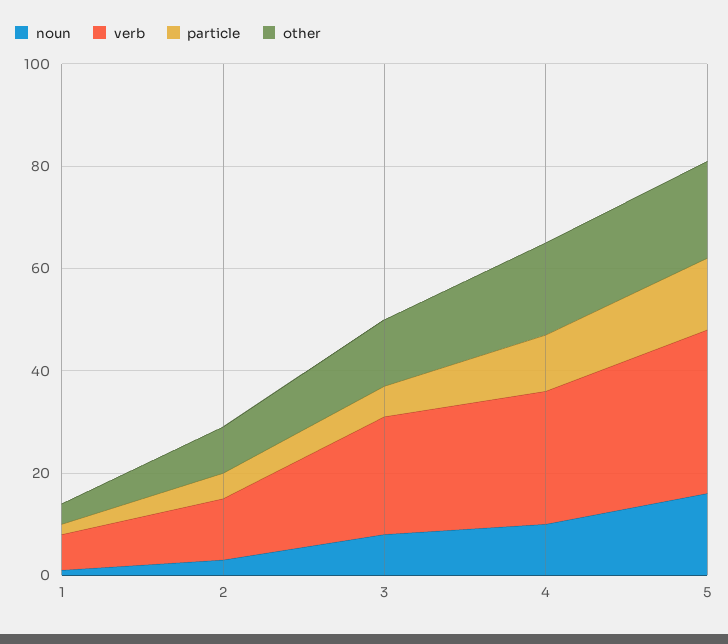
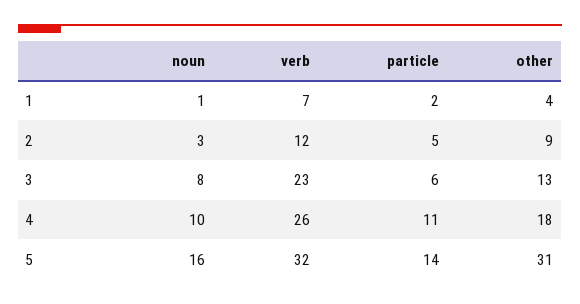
  {
    "noun": {
      "1": 1,
      "2": 3,
      "3": 8,
      "4": 10,
      "5": 16
    },
    "verb": {
      "1": 7,
      "2": 12,
      "3": 23,
      "4": 26,
      "5": 32
    },
    "particle": {
      "1": 2,
      "2": 5,
      "3": 6,
      "4": 11,
      "5": 14
    },
    "other": {
      "1": 4,
      "2": 9,
      "3": 13,
      "4": 18,
-     "5": 20
+     "5": 31
    }
  }

